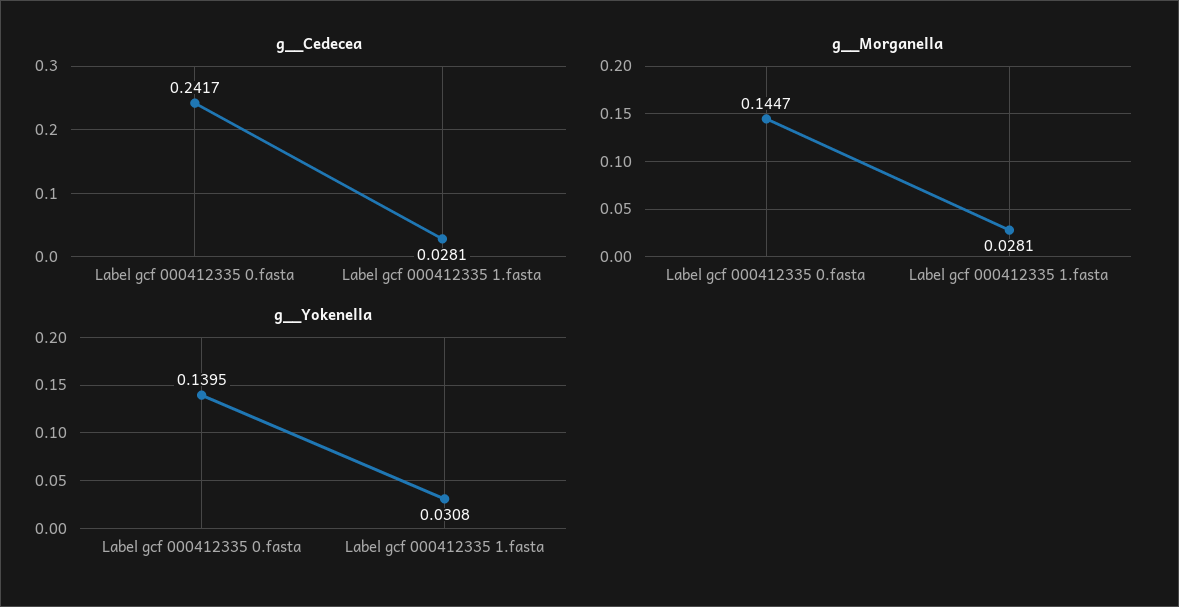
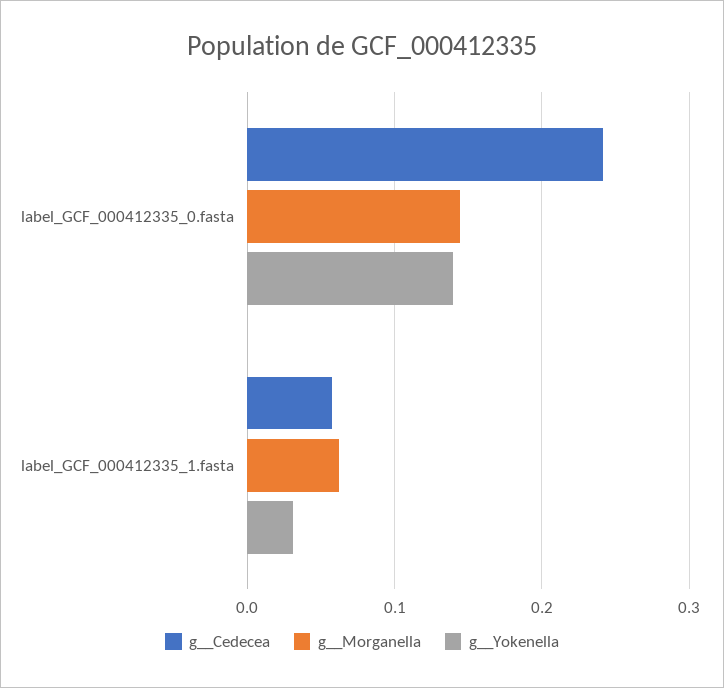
  {
    "g__Cedecea": {
      "Label gcf 000412335 0.fasta": 0.2417,
-     "Label gcf 000412335 1.fasta": 0.0281
+     "Label gcf 000412335 1.fasta": 0.06
    },
    "g__Morganella": {
      "Label gcf 000412335 0.fasta": 0.1447,
-     "Label gcf 000412335 1.fasta": 0.0281
+     "Label gcf 000412335 1.fasta": 0.06
    },
    "g__Yokenella": {
      "Label gcf 000412335 0.fasta": 0.1395,
      "Label gcf 000412335 1.fasta": 0.0308
    }
  }

